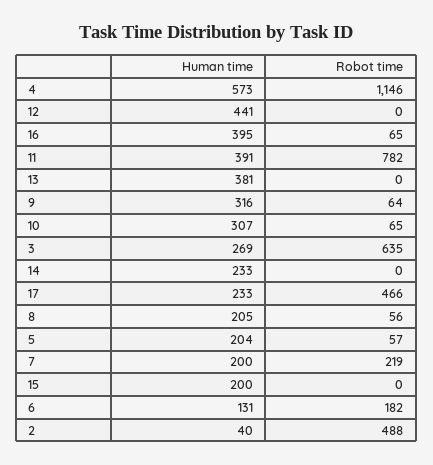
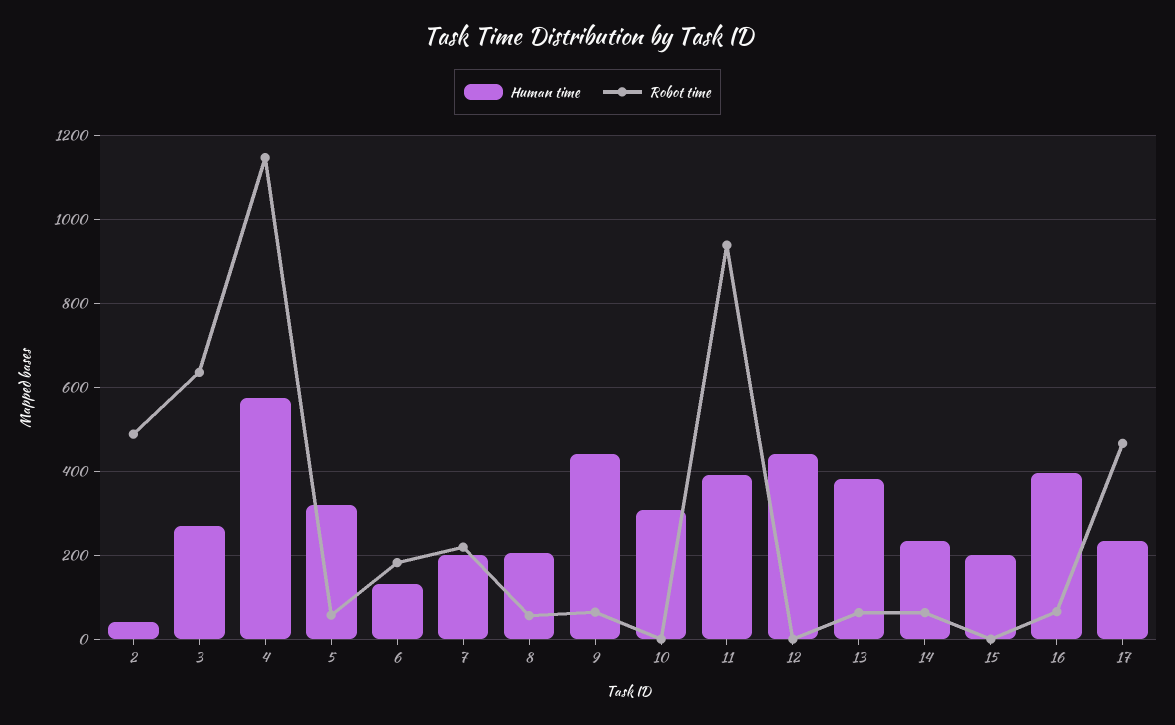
  {
    "Human time": {
      "4": 573,
      "12": 441,
      "16": 395,
      "11": 391,
      "13": 381,
-     "9": 316,
+     "9": 440,
      "10": 307,
      "3": 269,
      "14": 233,
      "17": 233,
      "8": 205,
-     "5": 204,
+     "5": 320,
      "7": 200,
      "15": 200,
      "6": 131,
      "2": 40
    },
    "Robot time": {
      "4": 1146,
      "12": 0,
      "16": 65,
-     "11": 782,
+     "11": 940,
-     "13": 0,
+     "13": 60,
      "9": 64,
-     "10": 65,
+     "10": 0,
      "3": 635,
-     "14": 0,
+     "14": 60,
      "17": 466,
      "8": 56,
      "5": 57,
      "7": 219,
      "15": 0,
      "6": 182,
      "2": 488
    }
  }

